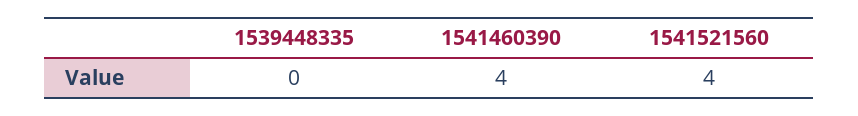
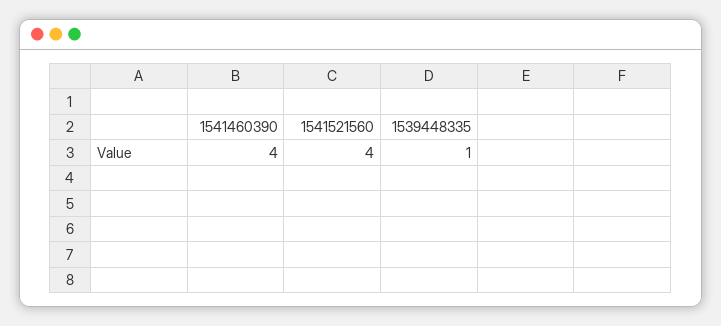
  {
-   "1539448335": 0,
+   "1539448335": 1,
    "1541460390": 4,
    "1541521560": 4
  }

